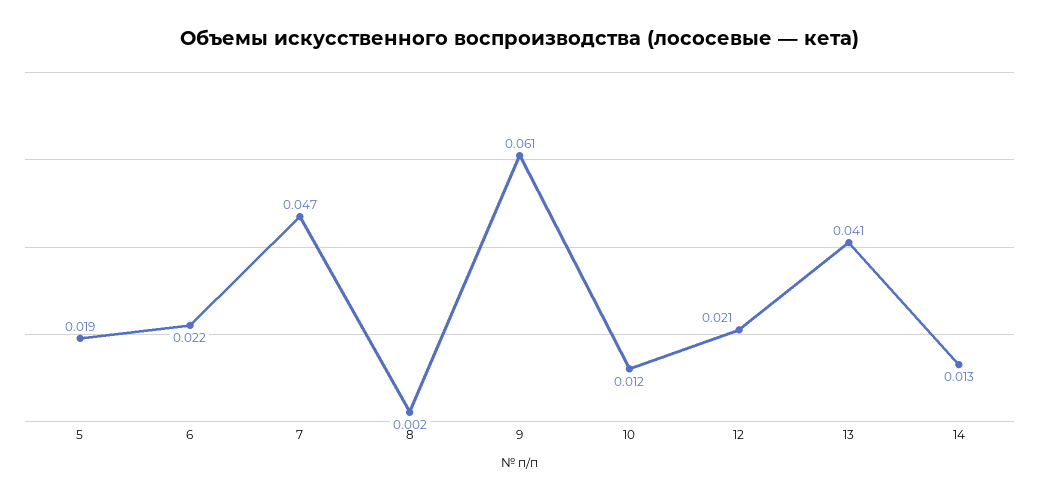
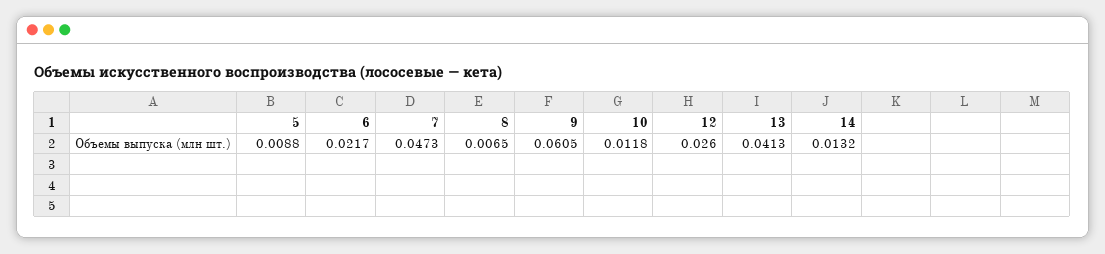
  {
-   "5": 0.019,
+   "5": 0.0088,
    "6": 0.0217,
    "7": 0.0473,
-   "8": 0.002,
+   "8": 0.0065,
    "9": 0.0605,
    "10": 0.0118,
-   "12": 0.021,
+   "12": 0.026,
    "13": 0.0413,
    "14": 0.0132
  }

